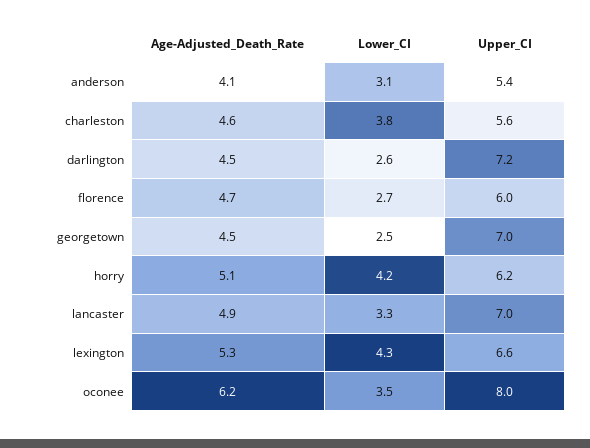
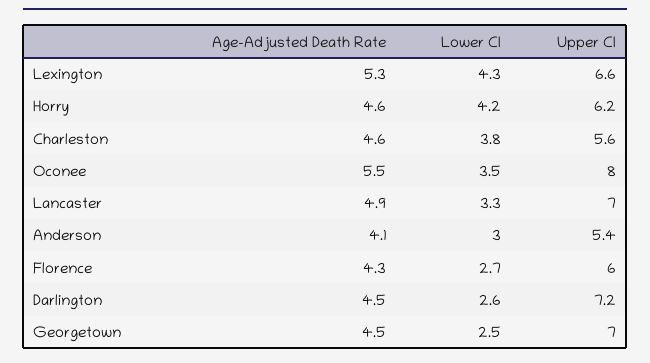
  {
    "Age-Adjusted_Death_Rate": {
      "anderson": 4.1,
      "charleston": 4.6,
      "darlington": 4.5,
-     "florence": 4.7,
+     "florence": 4.3,
      "georgetown": 4.5,
-     "horry": 5.1,
+     "horry": 4.6,
      "lancaster": 4.9,
      "lexington": 5.3,
-     "oconee": 6.2
+     "oconee": 5.5
    },
    "Lower_CI": {
-     "anderson": 3.1,
+     "anderson": 3,
      "charleston": 3.8,
      "darlington": 2.6,
      "florence": 2.7,
      "georgetown": 2.5,
      "horry": 4.2,
      "lancaster": 3.3,
      "lexington": 4.3,
      "oconee": 3.5
    },
    "Upper_CI": {
      "anderson": 5.4,
      "charleston": 5.6,
      "darlington": 7.2,
      "florence": 6,
      "georgetown": 7,
      "horry": 6.2,
      "lancaster": 7,
      "lexington": 6.6,
      "oconee": 8
    }
  }

